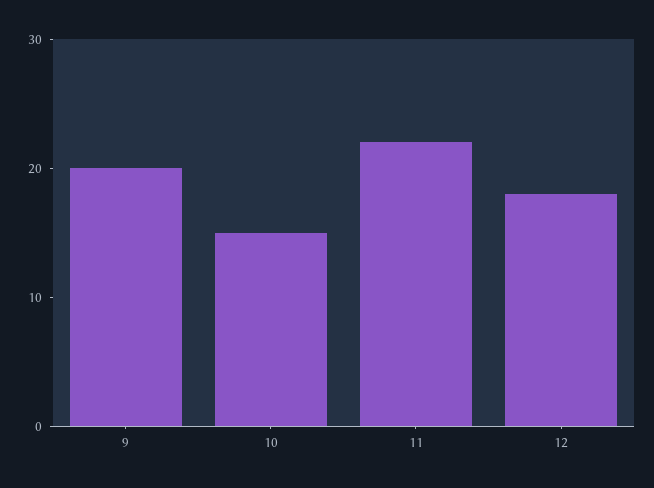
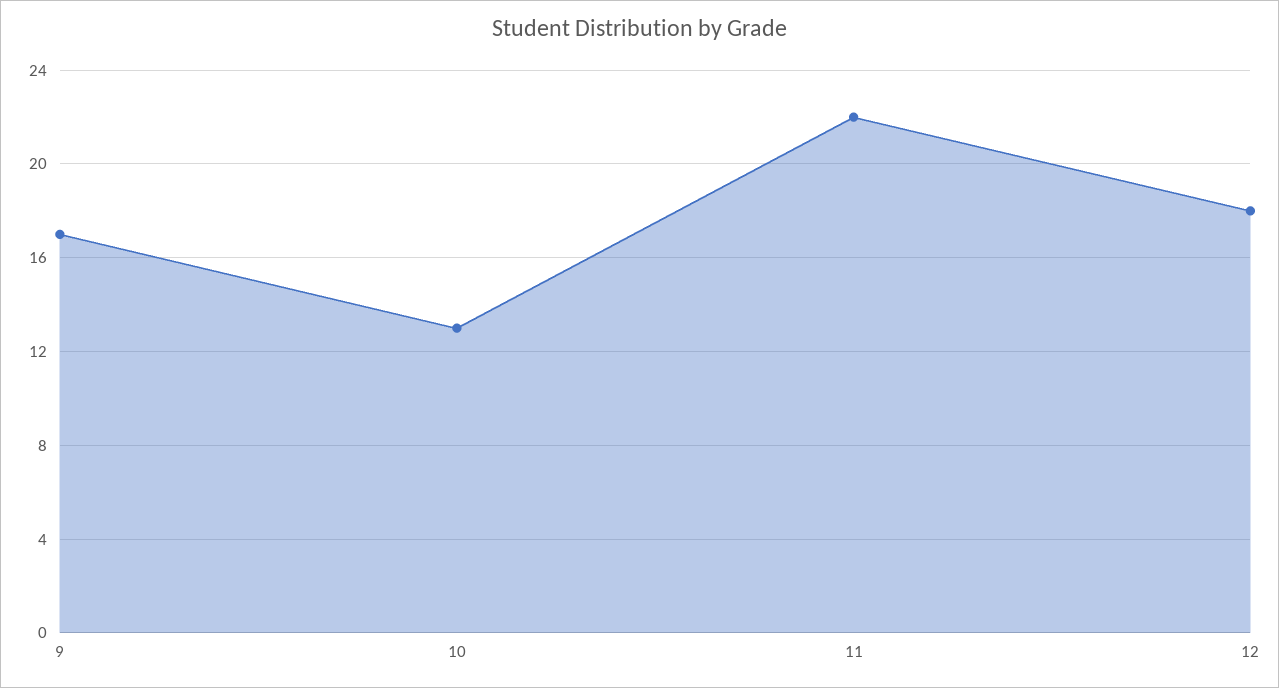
  {
-   "9": 20,
+   "9": 17,
-   "10": 15,
+   "10": 13,
    "11": 22,
    "12": 18
  }

